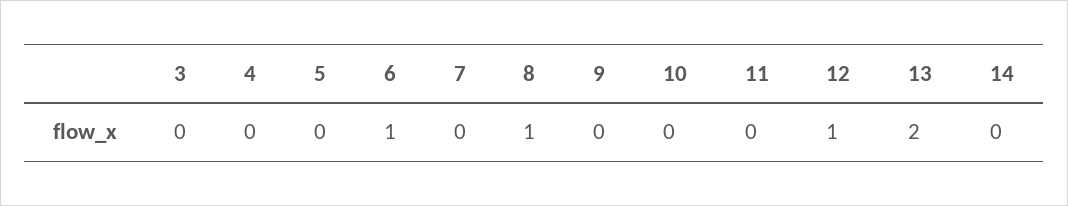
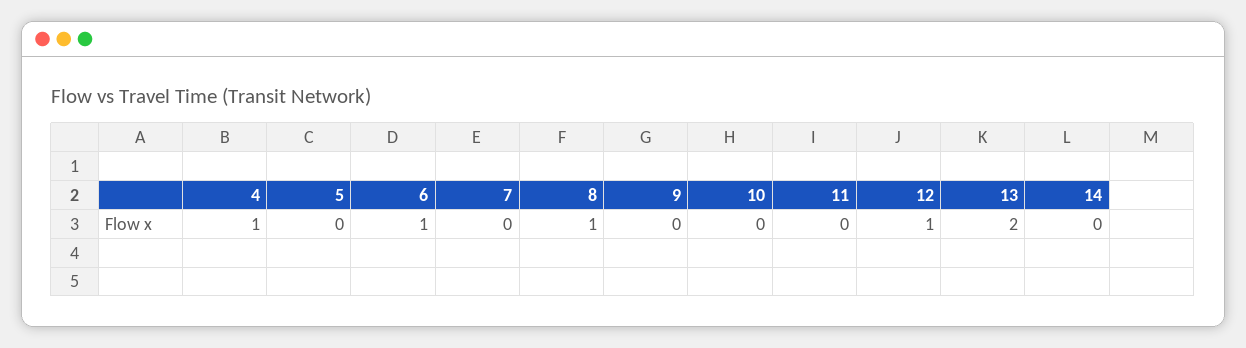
  {
-   "3": 0,
-   "4": 0,
+   "4": 1,
    "5": 0,
    "6": 1,
    "7": 0,
    "8": 1,
    "9": 0,
    "10": 0,
    "11": 0,
    "12": 1,
    "13": 2,
    "14": 0
  }

